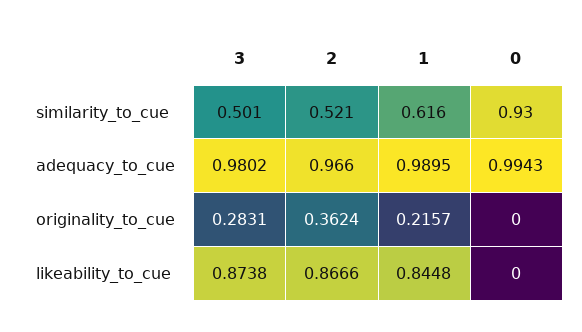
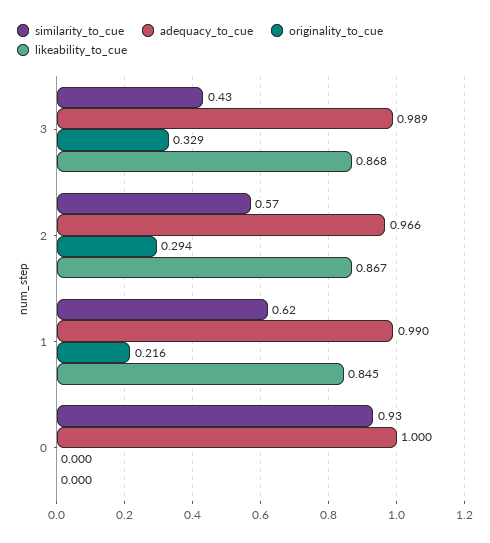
  {
    "similarity_to_cue": {
-     "3": 0.501,
+     "3": 0.43,
-     "2": 0.521,
+     "2": 0.57,
      "1": 0.616,
      "0": 0.93
    },
    "adequacy_to_cue": {
-     "3": 0.9802,
+     "3": 0.989,
      "2": 0.966,
      "1": 0.9895,
-     "0": 0.9943
+     "0": 1
    },
    "originality_to_cue": {
-     "3": 0.2831,
+     "3": 0.329,
-     "2": 0.3624,
+     "2": 0.294,
      "1": 0.2157,
      "0": 0
    },
    "likeability_to_cue": {
-     "3": 0.8738,
+     "3": 0.868,
      "2": 0.8666,
      "1": 0.8448,
      "0": 0
    }
  }

